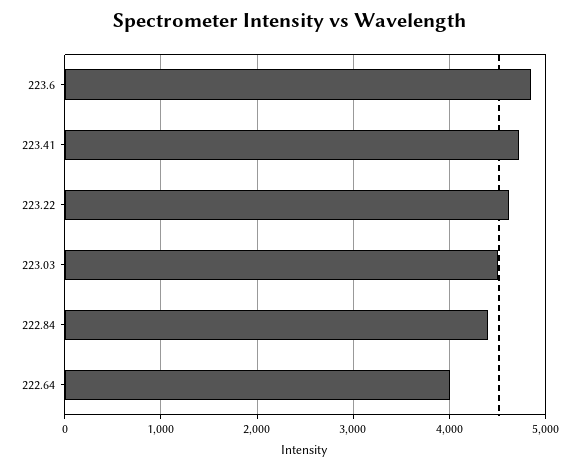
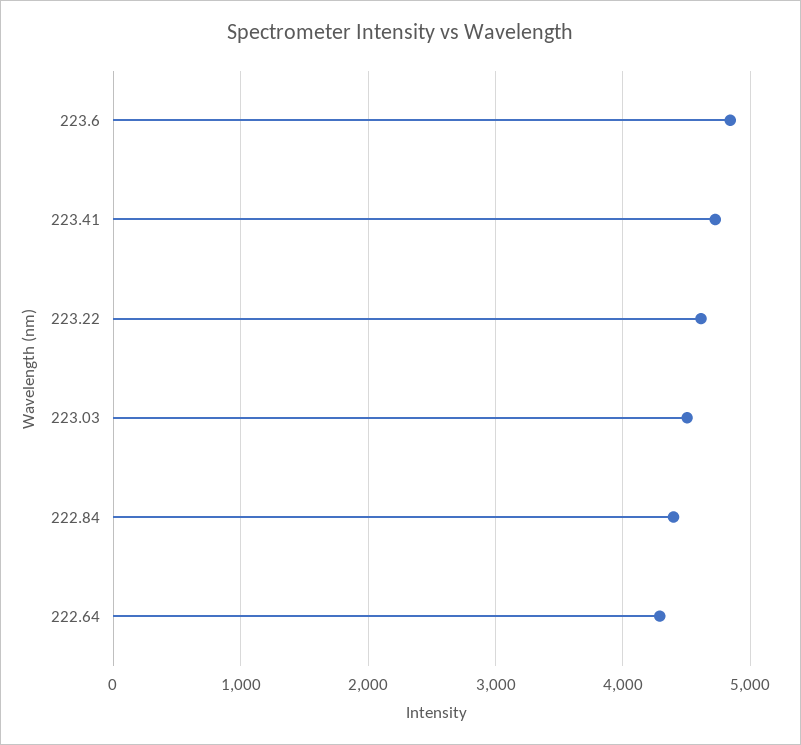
  {
    "223.6": 4800,
    "223.41": 4700,
    "223.22": 4600,
    "223.03": 4500,
    "222.84": 4400,
-   "222.64": 4000
+   "222.64": 4300
  }

